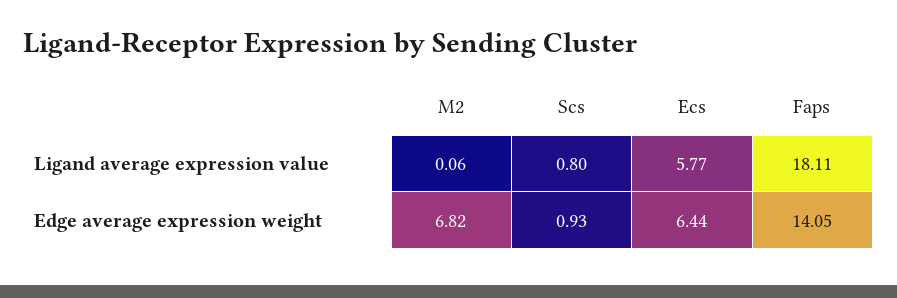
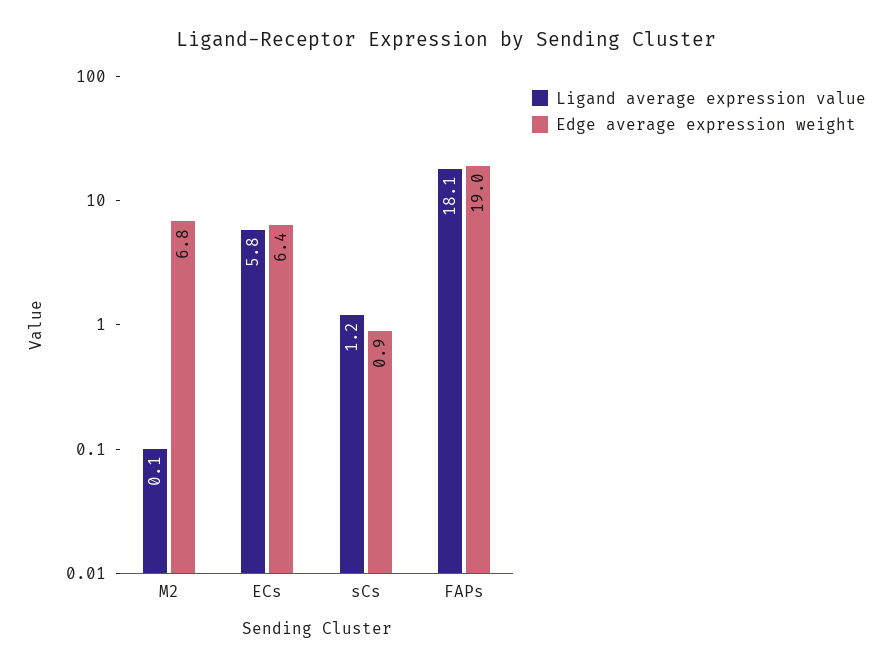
  {
    "Ligand average expression value": {
      "M2": 0.06,
-     "Scs": 0.8,
+     "Scs": 1.2,
      "Ecs": 5.77,
      "Faps": 18.11
    },
    "Edge average expression weight": {
      "M2": 6.82,
      "Scs": 0.93,
      "Ecs": 6.44,
-     "Faps": 14.05
+     "Faps": 19
    }
  }

